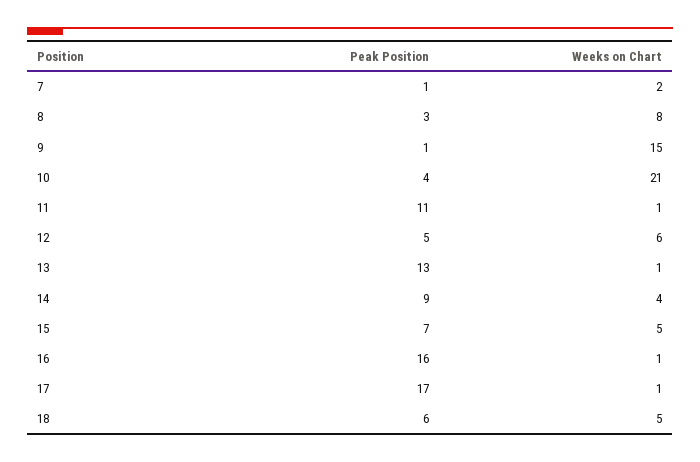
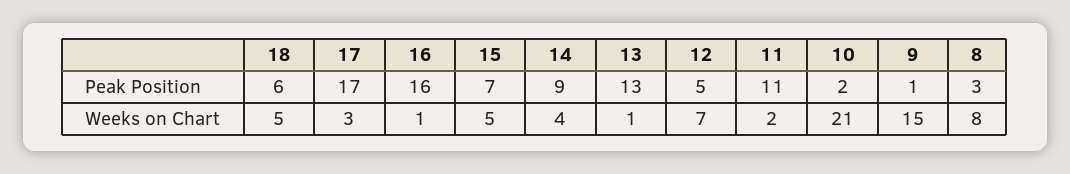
  {
    "Peak Position": {
-     "7": 1,
      "8": 3,
      "9": 1,
-     "10": 4,
+     "10": 2,
      "11": 11,
      "12": 5,
      "13": 13,
      "14": 9,
      "15": 7,
      "16": 16,
      "17": 17,
      "18": 6
    },
    "Weeks on Chart": {
-     "7": 2,
      "8": 8,
      "9": 15,
      "10": 21,
-     "11": 1,
+     "11": 2,
-     "12": 6,
+     "12": 7,
      "13": 1,
      "14": 4,
      "15": 5,
      "16": 1,
-     "17": 1,
+     "17": 3,
      "18": 5
    }
  }

